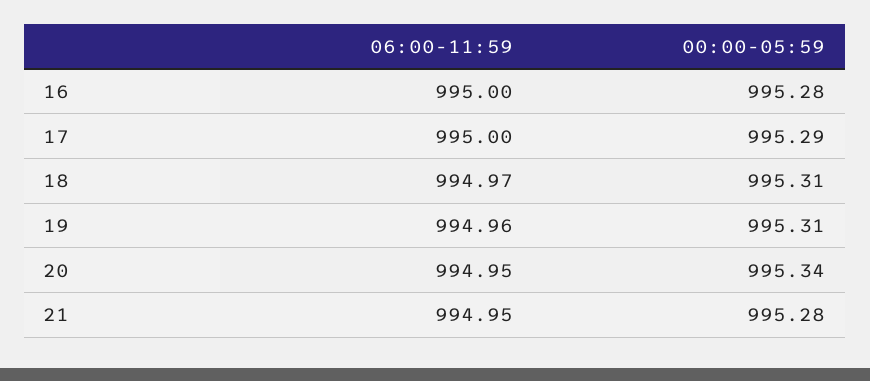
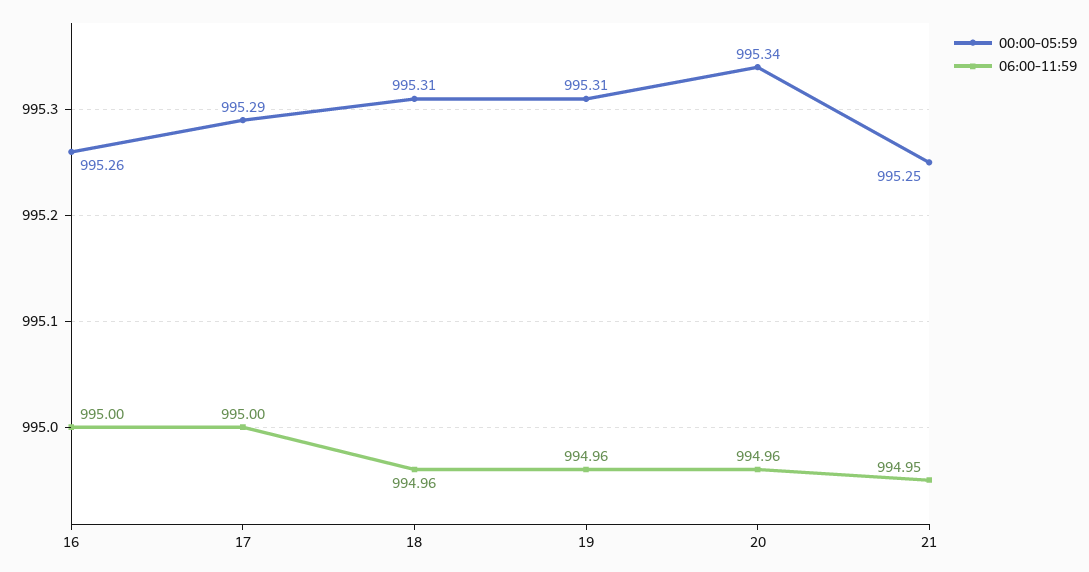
  {
    "06:00-11:59": {
      "16": 995,
      "17": 995,
-     "18": 994.97,
+     "18": 994.96,
      "19": 994.96,
-     "20": 994.95,
+     "20": 994.96,
      "21": 994.95
    },
    "00:00-05:59": {
-     "16": 995.28,
+     "16": 995.26,
      "17": 995.29,
      "18": 995.31,
      "19": 995.31,
      "20": 995.34,
-     "21": 995.28
+     "21": 995.25
    }
  }

